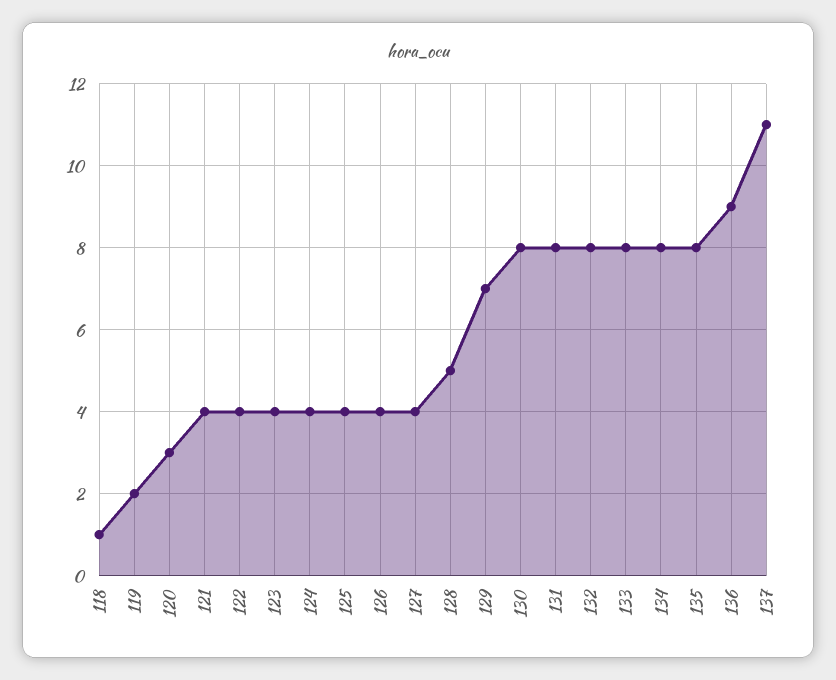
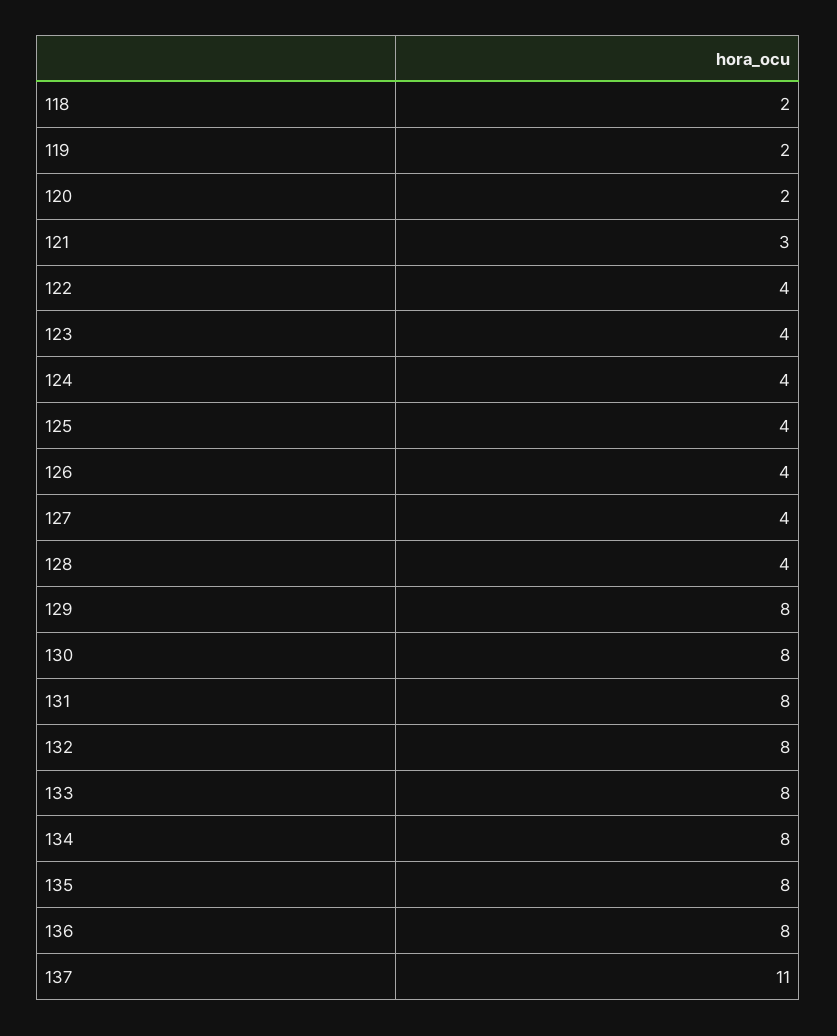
  {
-   "118": 1,
+   "118": 2,
    "119": 2,
-   "120": 3,
+   "120": 2,
-   "121": 4,
+   "121": 3,
    "122": 4,
    "123": 4,
    "124": 4,
    "125": 4,
    "126": 4,
    "127": 4,
-   "128": 5,
+   "128": 4,
-   "129": 7,
+   "129": 8,
    "130": 8,
    "131": 8,
    "132": 8,
    "133": 8,
    "134": 8,
    "135": 8,
-   "136": 9,
+   "136": 8,
    "137": 11
  }

